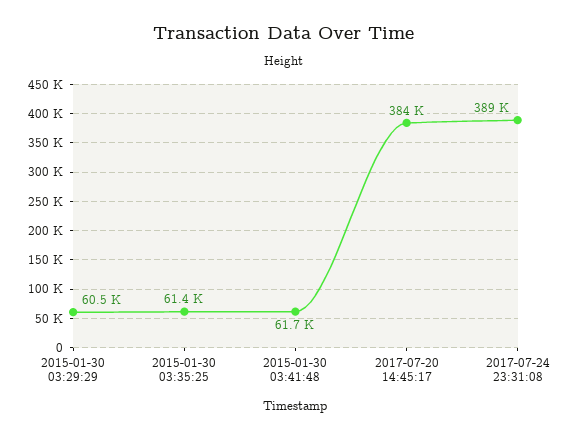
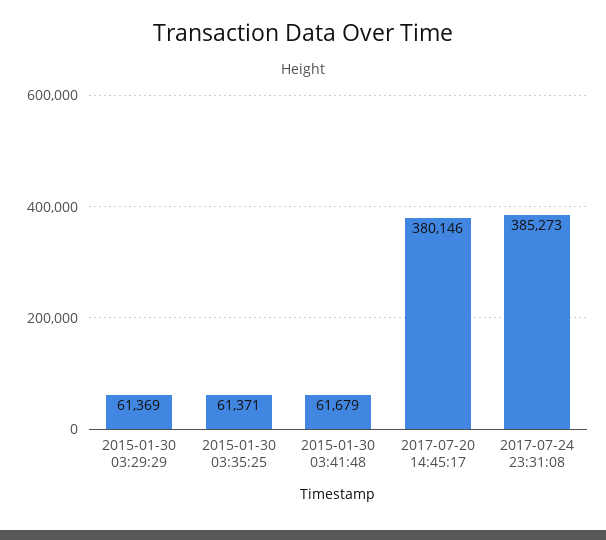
  {
-   "2015-01-30 03:29:29": 60500,
+   "2015-01-30 03:29:29": 61369,
    "2015-01-30 03:35:25": 61371,
    "2015-01-30 03:41:48": 61679,
-   "2017-07-20 14:45:17": 384000,
+   "2017-07-20 14:45:17": 380146,
-   "2017-07-24 23:31:08": 389000
+   "2017-07-24 23:31:08": 385273
  }

